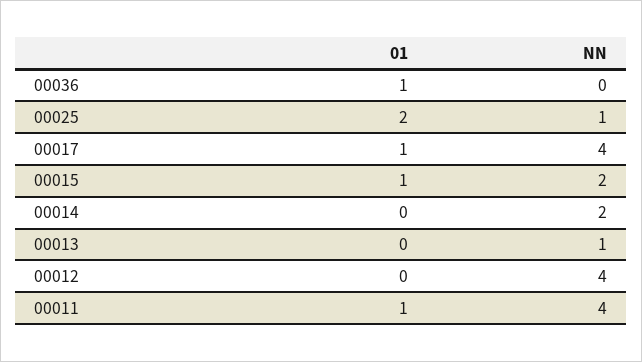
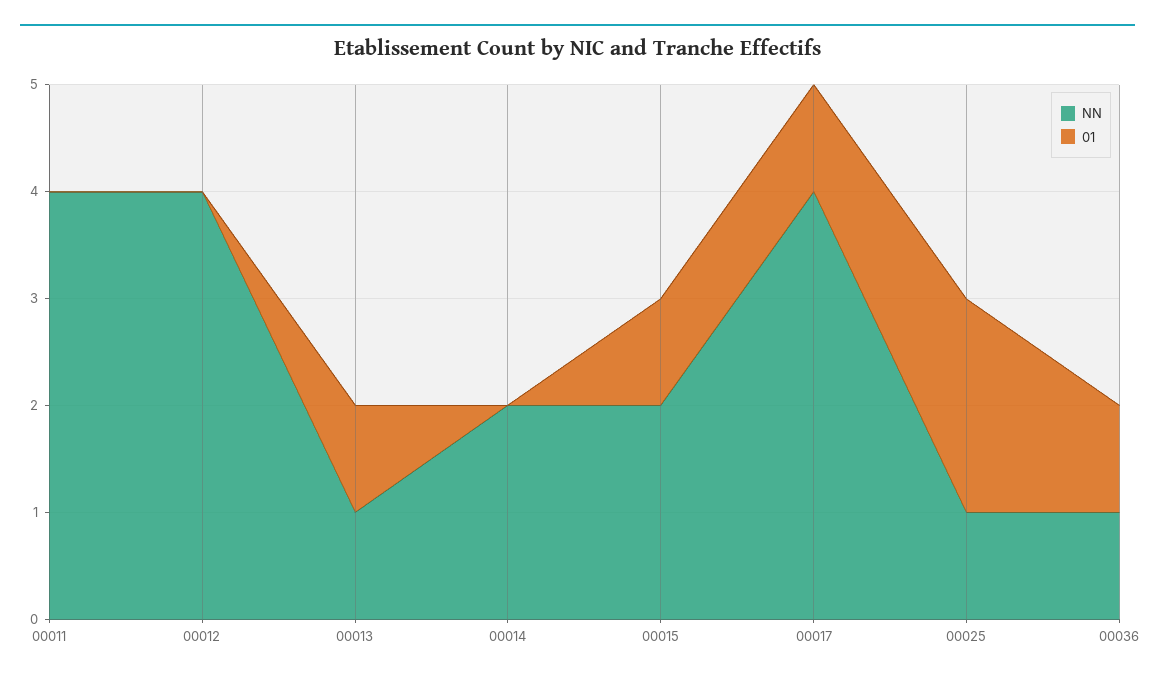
  {
    "01": {
      "00036": 1,
      "00025": 2,
      "00017": 1,
      "00015": 1,
      "00014": 0,
-     "00013": 0,
+     "00013": 1,
      "00012": 0,
-     "00011": 1
+     "00011": 0
    },
    "NN": {
-     "00036": 0,
+     "00036": 1,
      "00025": 1,
      "00017": 4,
      "00015": 2,
      "00014": 2,
      "00013": 1,
      "00012": 4,
      "00011": 4
    }
  }

